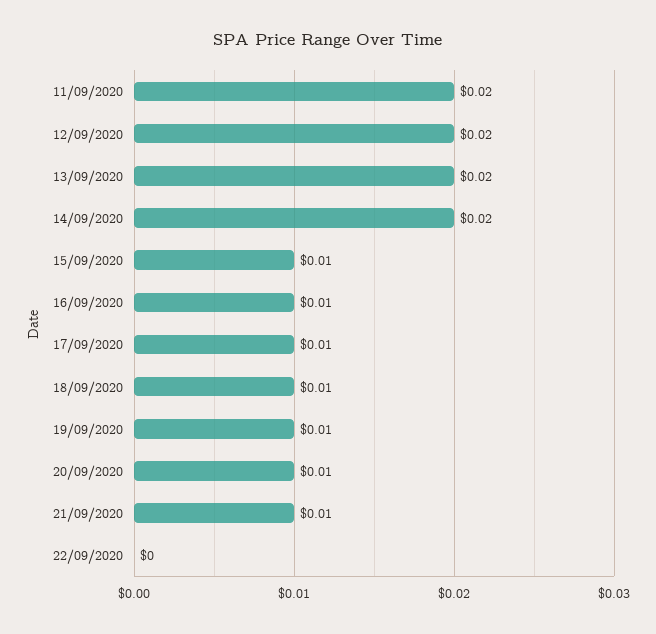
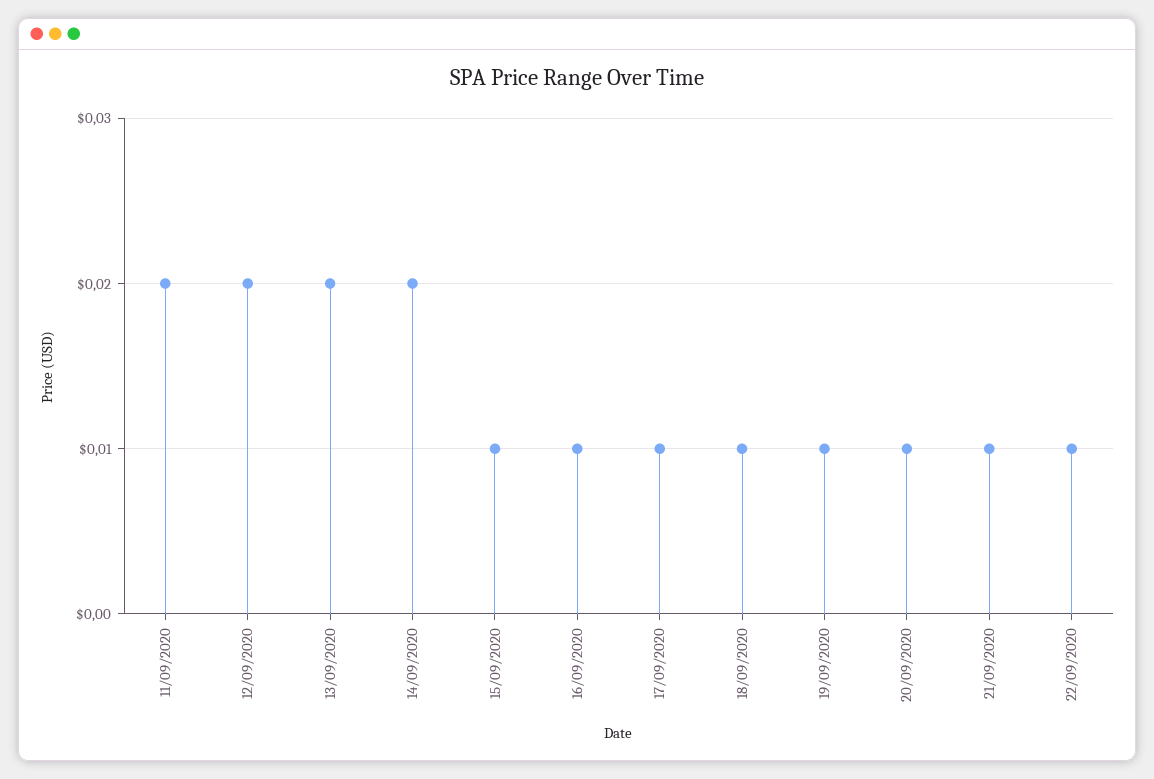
  {
    "11/09/2020": 0.02,
    "12/09/2020": 0.02,
    "13/09/2020": 0.02,
    "14/09/2020": 0.02,
    "15/09/2020": 0.01,
    "16/09/2020": 0.01,
    "17/09/2020": 0.01,
    "18/09/2020": 0.01,
    "19/09/2020": 0.01,
    "20/09/2020": 0.01,
    "21/09/2020": 0.01,
-   "22/09/2020": 0
+   "22/09/2020": 0.01
  }

